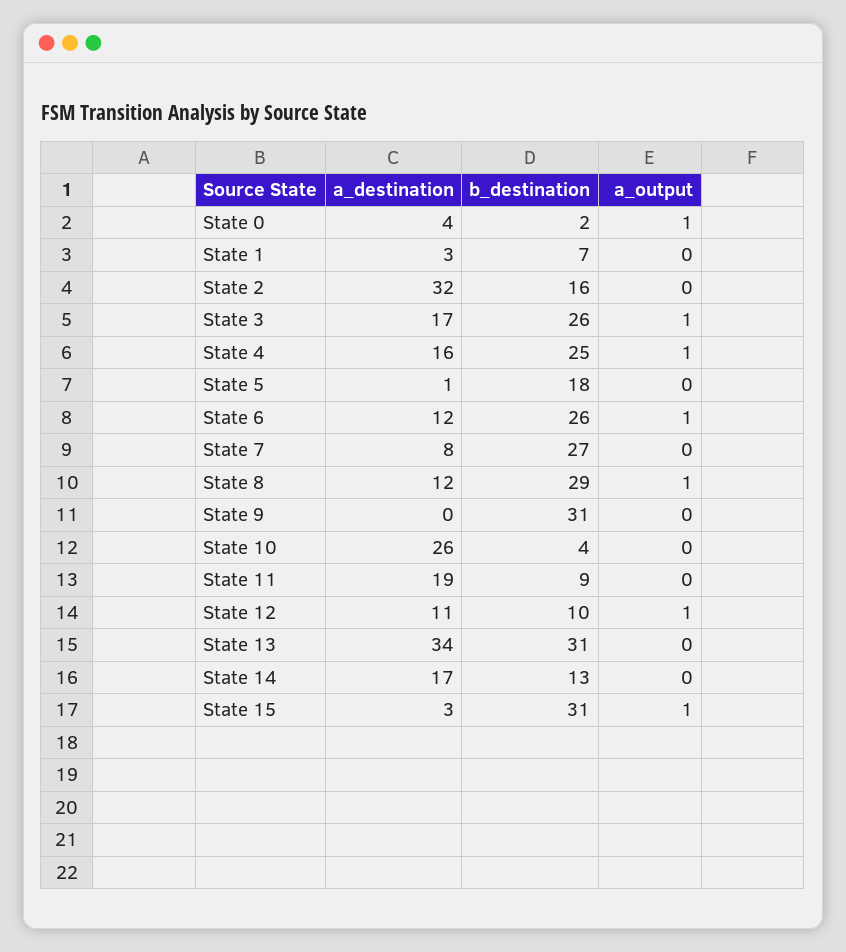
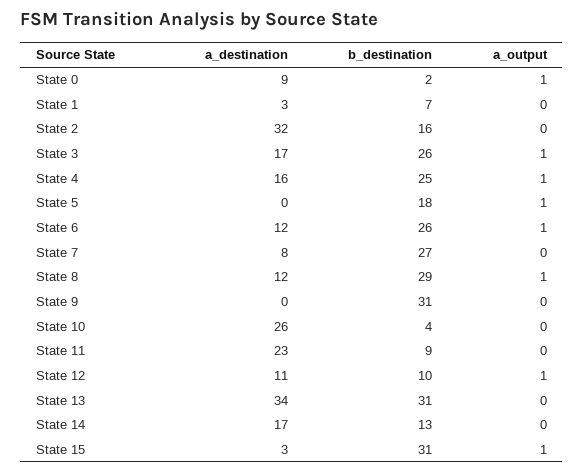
  {
    "a_destination": {
-     "State 0": 4,
+     "State 0": 9,
      "State 1": 3,
      "State 2": 32,
      "State 3": 17,
      "State 4": 16,
-     "State 5": 1,
+     "State 5": 0,
      "State 6": 12,
      "State 7": 8,
      "State 8": 12,
      "State 9": 0,
      "State 10": 26,
-     "State 11": 19,
+     "State 11": 23,
      "State 12": 11,
      "State 13": 34,
      "State 14": 17,
      "State 15": 3
    },
    "b_destination": {
      "State 0": 2,
      "State 1": 7,
      "State 2": 16,
      "State 3": 26,
      "State 4": 25,
      "State 5": 18,
      "State 6": 26,
      "State 7": 27,
      "State 8": 29,
      "State 9": 31,
      "State 10": 4,
      "State 11": 9,
      "State 12": 10,
      "State 13": 31,
      "State 14": 13,
      "State 15": 31
    },
    "a_output": {
      "State 0": 1,
      "State 1": 0,
      "State 2": 0,
      "State 3": 1,
      "State 4": 1,
-     "State 5": 0,
+     "State 5": 1,
      "State 6": 1,
      "State 7": 0,
      "State 8": 1,
      "State 9": 0,
      "State 10": 0,
      "State 11": 0,
      "State 12": 1,
      "State 13": 0,
      "State 14": 0,
      "State 15": 1
    }
  }

